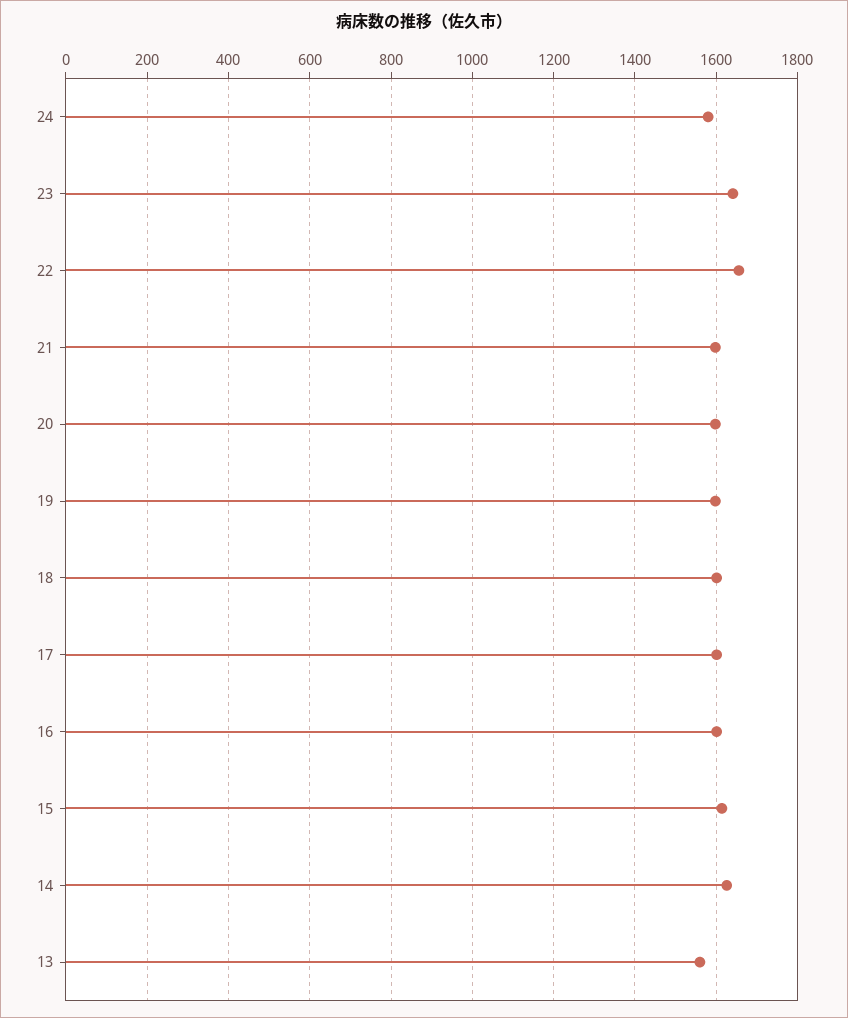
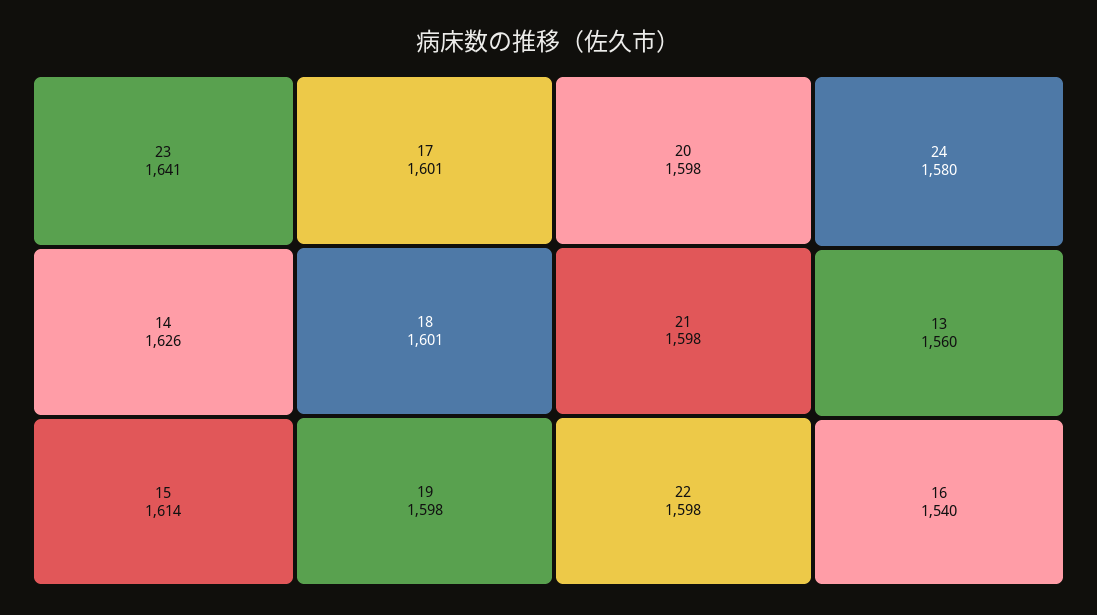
  {
    "24": 1580,
    "23": 1641,
-   "22": 1660,
+   "22": 1598,
    "21": 1598,
    "20": 1598,
    "19": 1598,
    "18": 1601,
    "17": 1601,
-   "16": 1600,
+   "16": 1540,
    "15": 1614,
    "14": 1626,
    "13": 1560
  }

